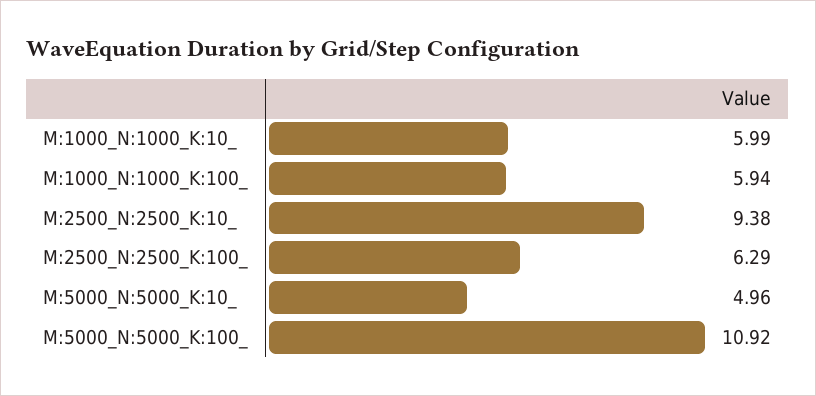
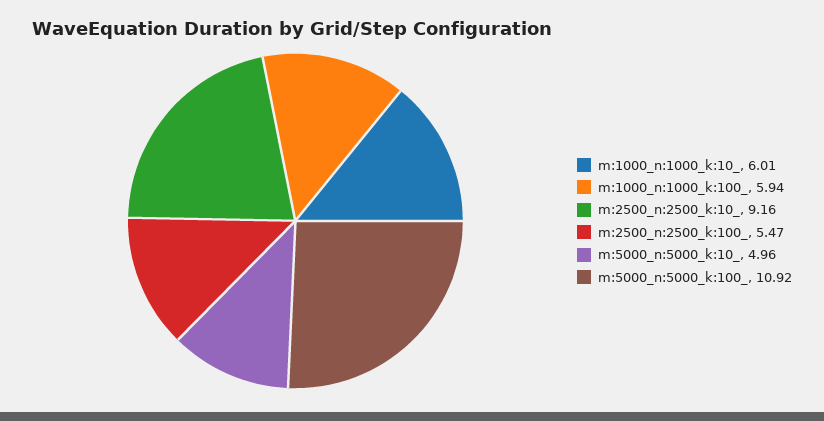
  {
-   "M:1000_N:1000_K:10_": 5.99,
+   "M:1000_N:1000_K:10_": 6.01,
    "M:1000_N:1000_K:100_": 5.94,
-   "M:2500_N:2500_K:10_": 9.38,
+   "M:2500_N:2500_K:10_": 9.16,
-   "M:2500_N:2500_K:100_": 6.29,
+   "M:2500_N:2500_K:100_": 5.47,
    "M:5000_N:5000_K:10_": 4.96,
    "M:5000_N:5000_K:100_": 10.92
  }

